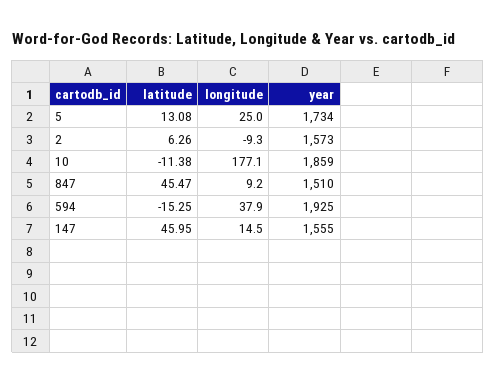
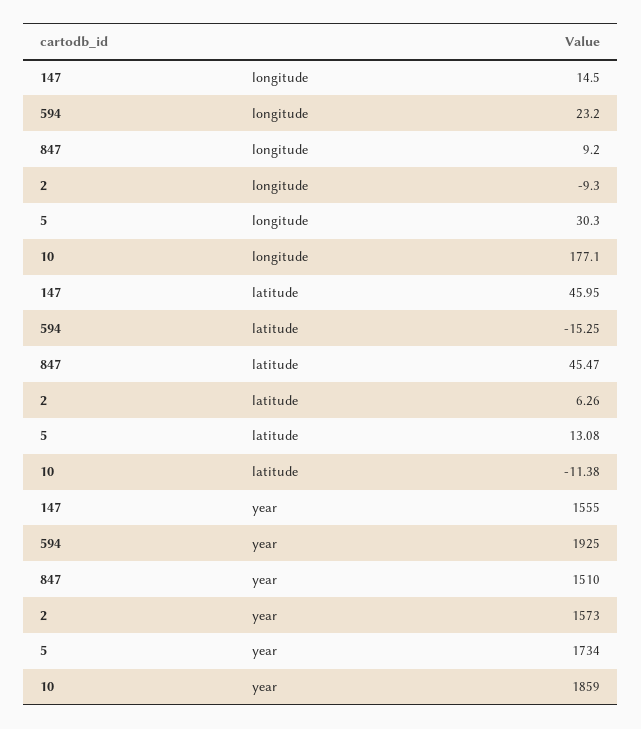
  {
    "latitude": {
      "5": 13.08,
      "2": 6.26,
      "10": -11.38,
      "847": 45.47,
      "594": -15.25,
      "147": 45.95
    },
    "longitude": {
-     "5": 25,
+     "5": 30.3,
      "2": -9.3,
      "10": 177.1,
      "847": 9.2,
-     "594": 37.9,
+     "594": 23.2,
      "147": 14.5
    },
    "year": {
      "5": 1734,
      "2": 1573,
      "10": 1859,
      "847": 1510,
      "594": 1925,
      "147": 1555
    }
  }

